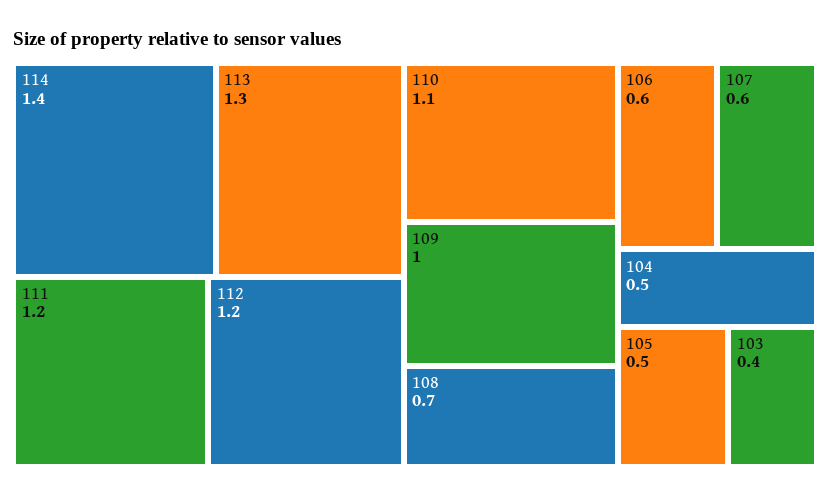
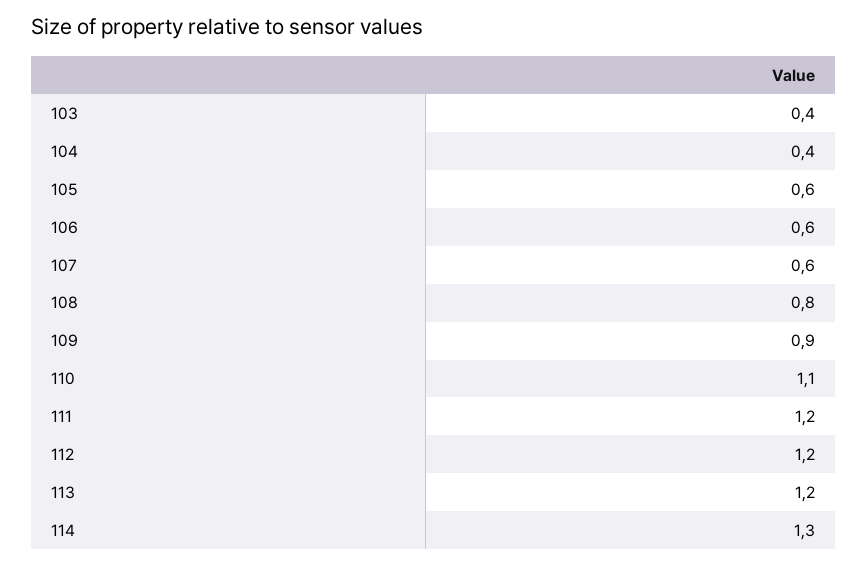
  {
-   "114": 1.4,
+   "114": 1.3,
-   "113": 1.3,
+   "113": 1.2,
    "111": 1.2,
    "112": 1.2,
    "110": 1.1,
-   "109": 1,
+   "109": 0.9,
-   "108": 0.7,
+   "108": 0.8,
    "106": 0.6,
    "107": 0.6,
-   "104": 0.5,
+   "104": 0.4,
-   "105": 0.5,
+   "105": 0.6,
    "103": 0.4
  }

